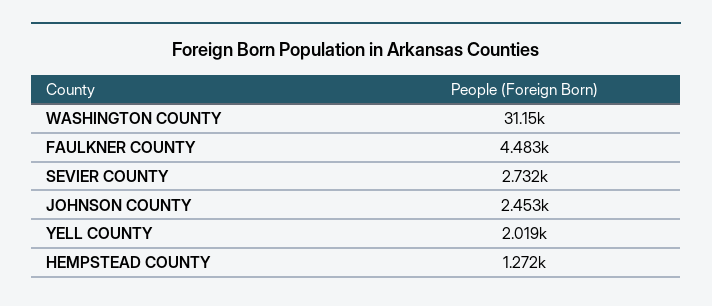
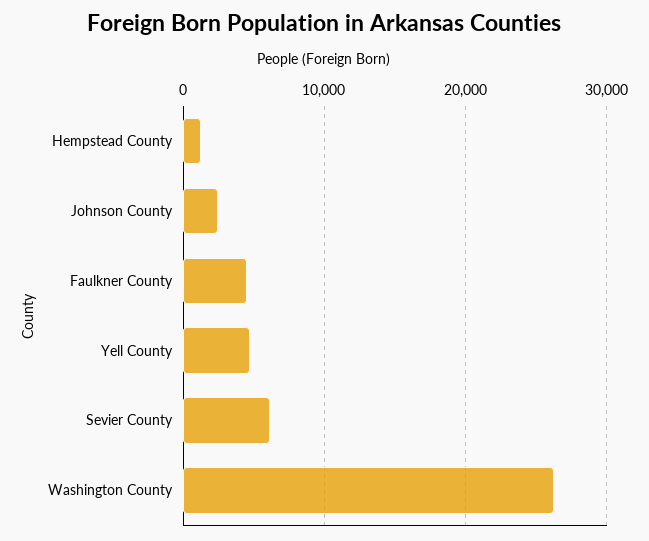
  {
-   "WASHINGTON COUNTY": 31150,
+   "WASHINGTON COUNTY": 26000,
    "FAULKNER COUNTY": 4483,
-   "SEVIER COUNTY": 2732,
+   "SEVIER COUNTY": 6000,
    "JOHNSON COUNTY": 2453,
-   "YELL COUNTY": 2019,
+   "YELL COUNTY": 5000,
    "HEMPSTEAD COUNTY": 1272
  }

